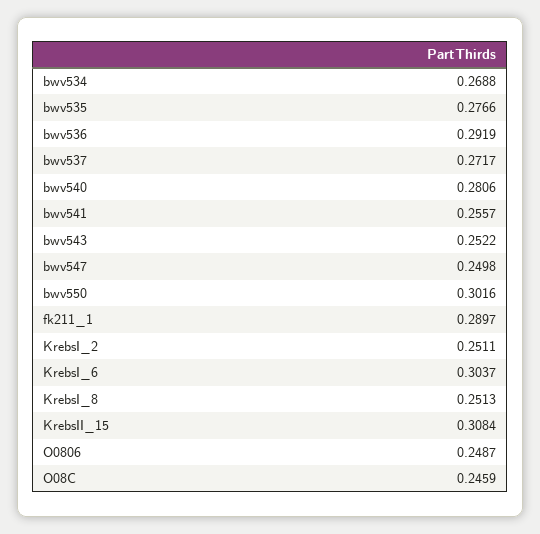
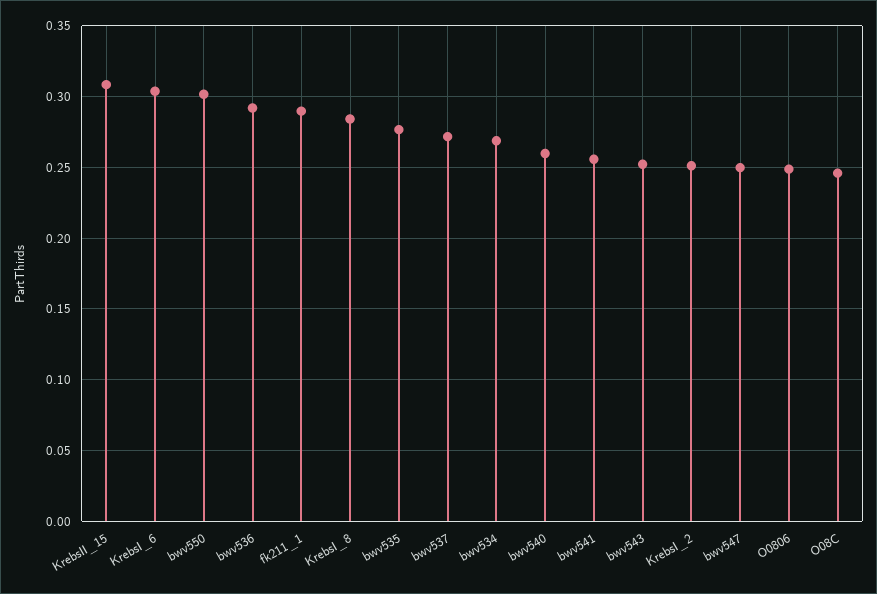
  {
    "bwv534": 0.2688,
    "bwv535": 0.2766,
    "bwv536": 0.2919,
    "bwv537": 0.2717,
-   "bwv540": 0.2806,
+   "bwv540": 0.26,
    "bwv541": 0.2557,
    "bwv543": 0.2522,
    "bwv547": 0.2498,
    "bwv550": 0.3016,
    "fk211_1": 0.2897,
    "KrebsI_2": 0.2511,
    "KrebsI_6": 0.3037,
-   "KrebsI_8": 0.2513,
+   "KrebsI_8": 0.285,
    "KrebsII_15": 0.3084,
    "O0806": 0.2487,
    "O08C": 0.2459
  }

